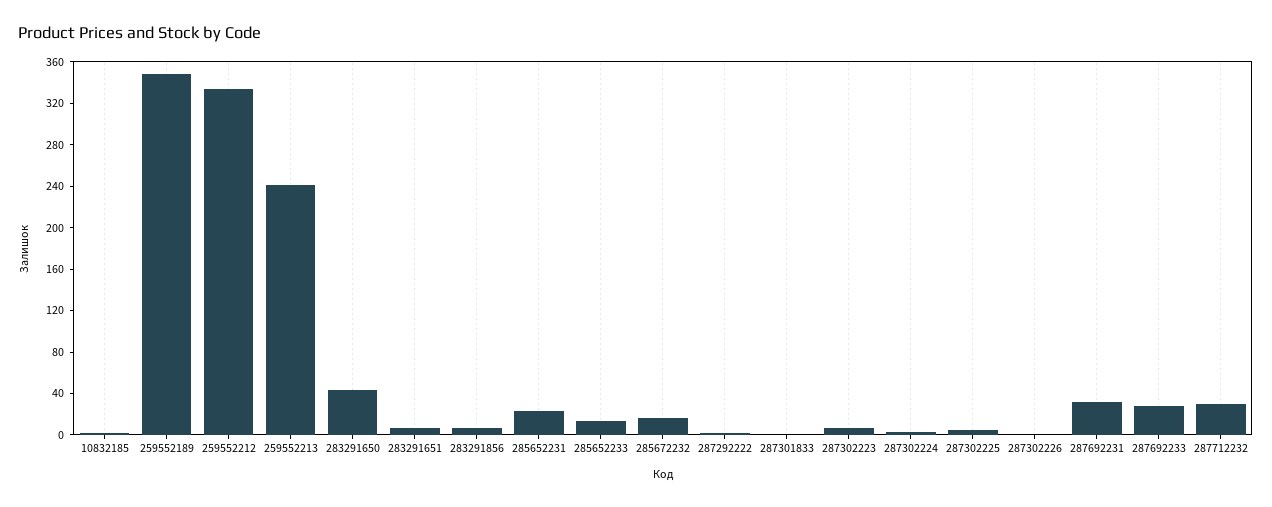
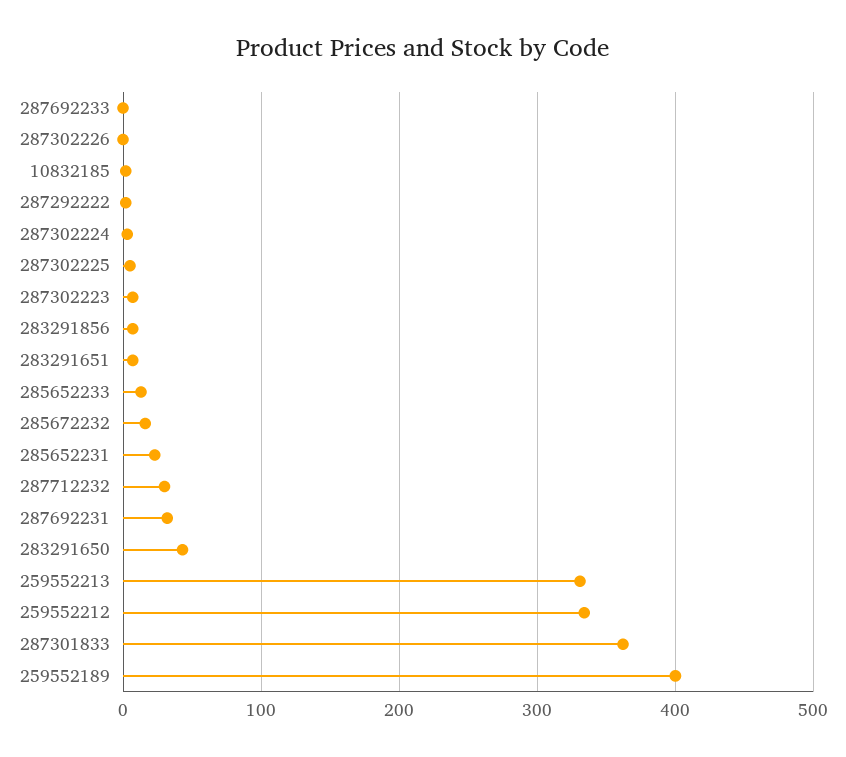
  {
    "10832185": 0,
-   "259552189": 350,
+   "259552189": 400,
    "259552212": 330,
-   "259552213": 240,
+   "259552213": 330,
    "283291650": 40,
    "283291651": 10,
    "283291856": 10,
    "285652231": 20,
    "285652233": 10,
    "285672232": 20,
    "287292222": 0,
-   "287301833": 0,
+   "287301833": 360,
    "287302223": 10,
    "287302224": 0,
    "287302225": 10,
    "287302226": 0,
    "287692231": 30,
-   "287692233": 30,
+   "287692233": 0,
    "287712232": 30
  }

